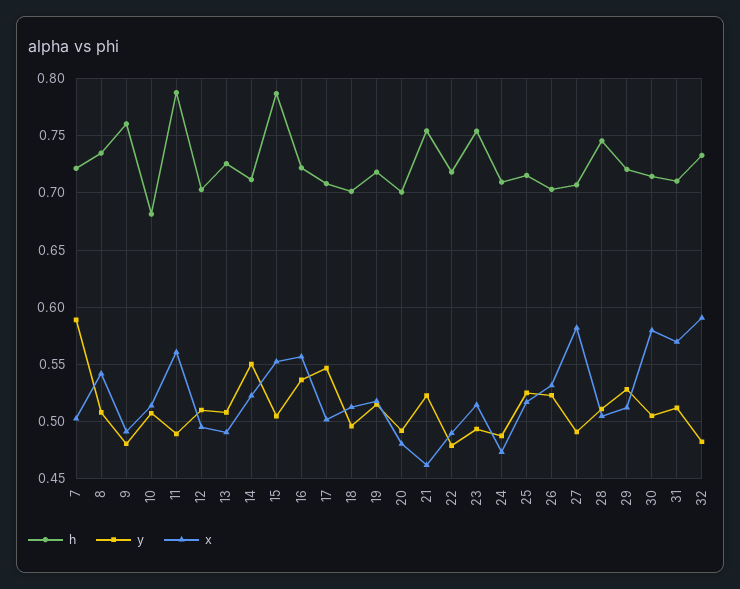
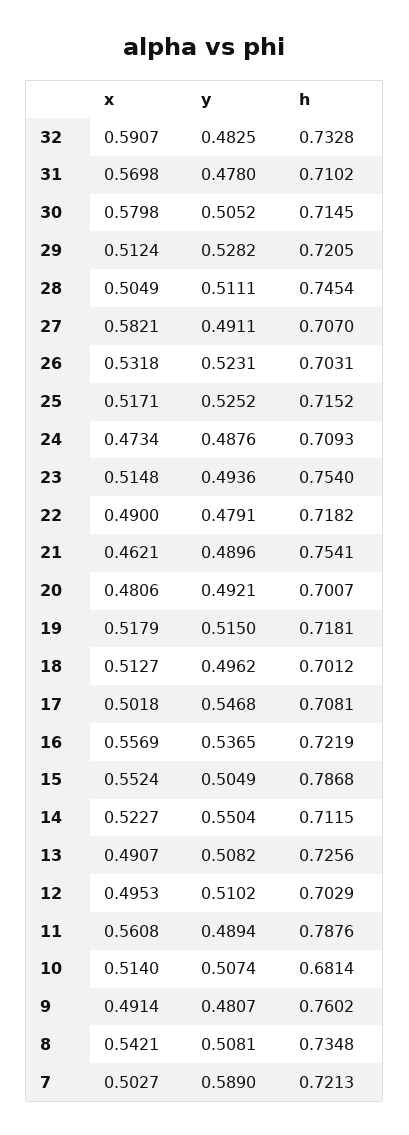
  {
    "h": {
      "7": 0.7213,
      "8": 0.7348,
      "9": 0.7602,
      "10": 0.6814,
      "11": 0.7876,
      "12": 0.7029,
      "13": 0.7256,
      "14": 0.7115,
      "15": 0.7868,
      "16": 0.7219,
      "17": 0.7081,
      "18": 0.7012,
      "19": 0.7181,
      "20": 0.7007,
      "21": 0.7541,
      "22": 0.7182,
      "23": 0.754,
      "24": 0.7093,
      "25": 0.7152,
      "26": 0.7031,
      "27": 0.707,
      "28": 0.7454,
      "29": 0.7205,
      "30": 0.7145,
      "31": 0.7102,
      "32": 0.7328
    },
    "y": {
      "7": 0.589,
      "8": 0.5081,
      "9": 0.4807,
      "10": 0.5074,
      "11": 0.4894,
      "12": 0.5102,
      "13": 0.5082,
      "14": 0.5504,
      "15": 0.5049,
      "16": 0.5365,
      "17": 0.5468,
      "18": 0.4962,
      "19": 0.515,
      "20": 0.4921,
-     "21": 0.52,
+     "21": 0.4896,
      "22": 0.4791,
      "23": 0.4936,
      "24": 0.4876,
      "25": 0.5252,
      "26": 0.5231,
      "27": 0.4911,
      "28": 0.5111,
      "29": 0.5282,
      "30": 0.5052,
-     "31": 0.51,
+     "31": 0.478,
      "32": 0.4825
    },
    "x": {
      "7": 0.5027,
      "8": 0.5421,
      "9": 0.4914,
      "10": 0.514,
      "11": 0.5608,
      "12": 0.4953,
      "13": 0.4907,
      "14": 0.5227,
      "15": 0.5524,
      "16": 0.5569,
      "17": 0.5018,
      "18": 0.5127,
      "19": 0.5179,
      "20": 0.4806,
      "21": 0.4621,
      "22": 0.49,
      "23": 0.5148,
      "24": 0.4734,
      "25": 0.5171,
      "26": 0.5318,
      "27": 0.5821,
      "28": 0.5049,
      "29": 0.5124,
      "30": 0.5798,
      "31": 0.5698,
      "32": 0.5907
    }
  }

